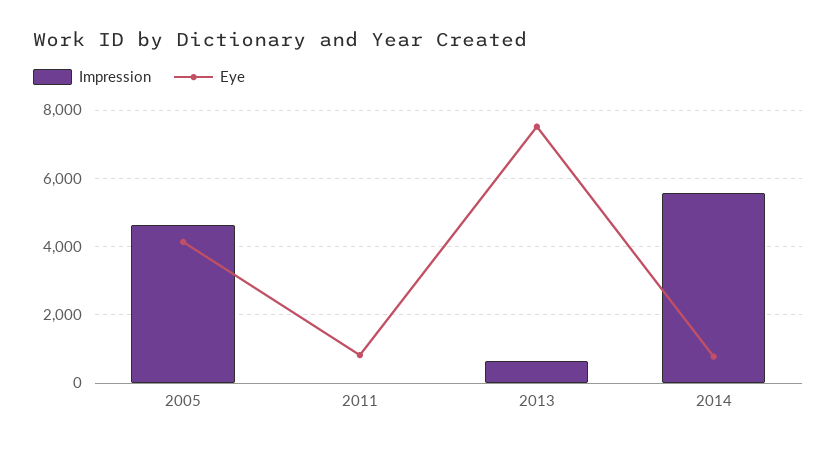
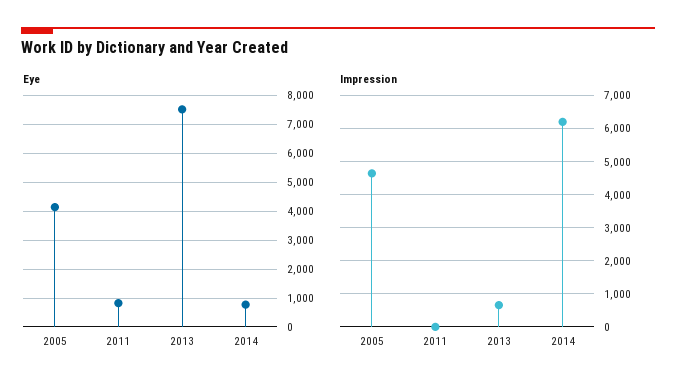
  {
    "Impression": {
      "2005": 4600,
      "2011": 0,
      "2013": 600,
-     "2014": 5600
+     "2014": 6200
    },
    "Eye": {
      "2005": 4200,
      "2011": 800,
      "2013": 7600,
      "2014": 800
    }
  }

